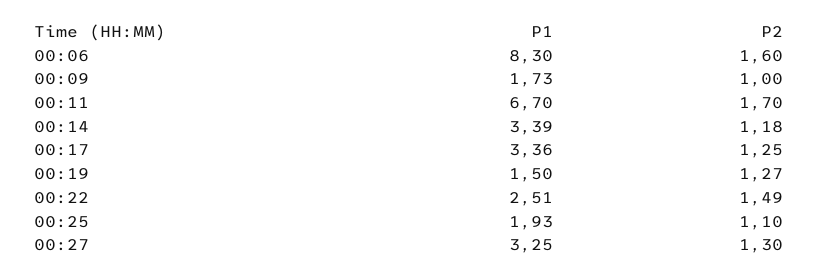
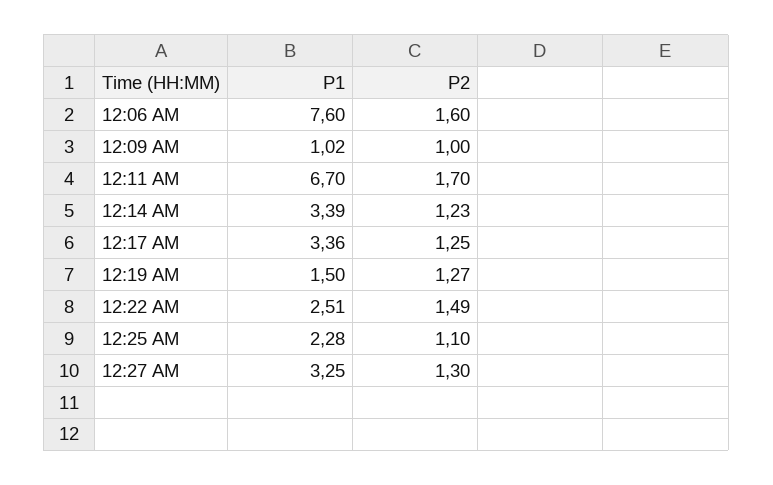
  {
    "P1": {
-     "00:06": 8.3,
+     "00:06": 7.6,
-     "00:09": 1.73,
+     "00:09": 1.02,
      "00:11": 6.7,
      "00:14": 3.39,
      "00:17": 3.36,
      "00:19": 1.5,
      "00:22": 2.51,
-     "00:25": 1.93,
+     "00:25": 2.28,
      "00:27": 3.25
    },
    "P2": {
      "00:06": 1.6,
      "00:09": 1,
      "00:11": 1.7,
-     "00:14": 1.18,
+     "00:14": 1.23,
      "00:17": 1.25,
      "00:19": 1.27,
      "00:22": 1.49,
      "00:25": 1.1,
      "00:27": 1.3
    }
  }

